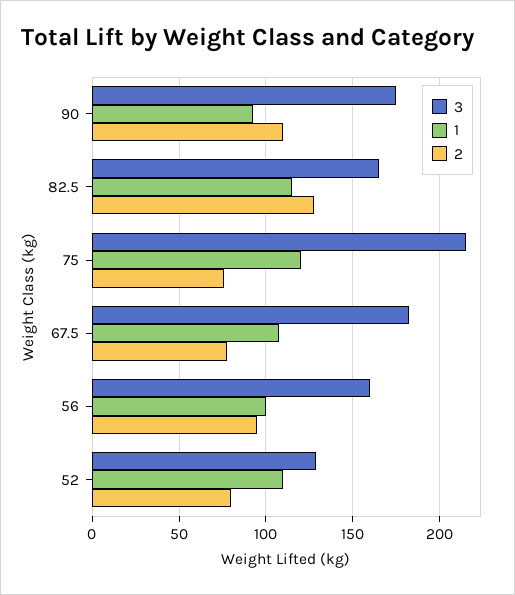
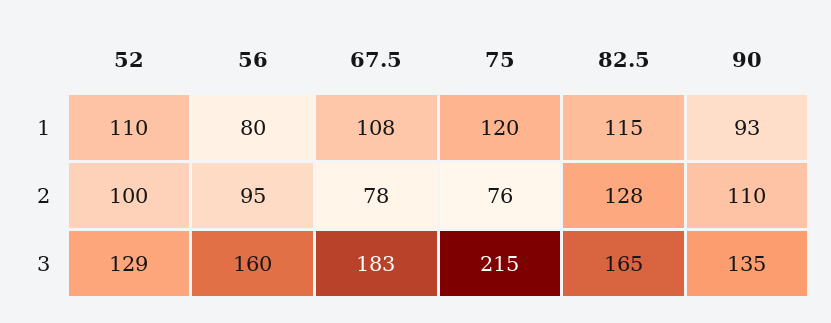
  {
    "3": {
-     "90": 175,
+     "90": 135,
      "82.5": 165,
      "75": 215,
      "67.5": 183,
      "56": 160,
      "52": 129
    },
    "1": {
      "90": 93,
      "82.5": 115,
      "75": 120,
      "67.5": 108,
-     "56": 100,
+     "56": 80,
      "52": 110
    },
    "2": {
      "90": 110,
      "82.5": 128,
      "75": 76,
      "67.5": 78,
      "56": 95,
-     "52": 80
+     "52": 100
    }
  }

